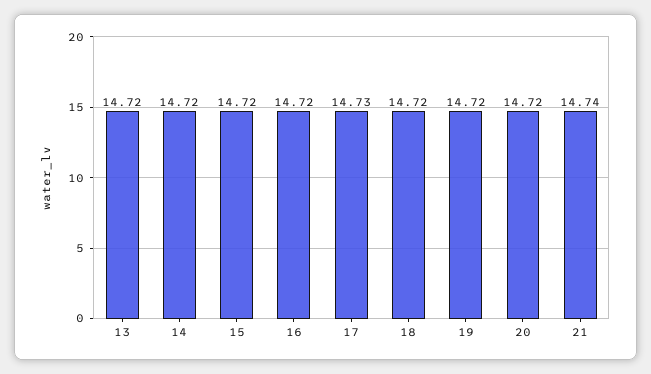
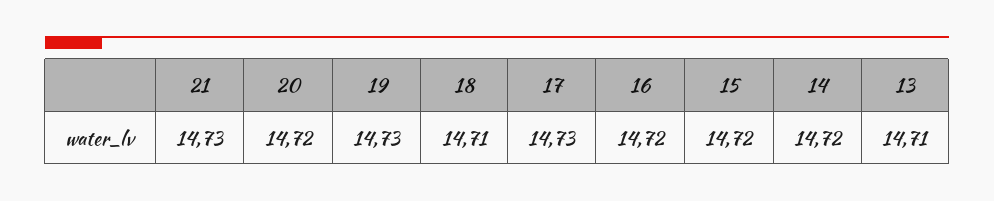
  {
-   "13": 14.72,
+   "13": 14.71,
    "14": 14.72,
    "15": 14.72,
    "16": 14.72,
    "17": 14.73,
-   "18": 14.72,
+   "18": 14.71,
-   "19": 14.72,
+   "19": 14.73,
    "20": 14.72,
-   "21": 14.74
+   "21": 14.73
  }

